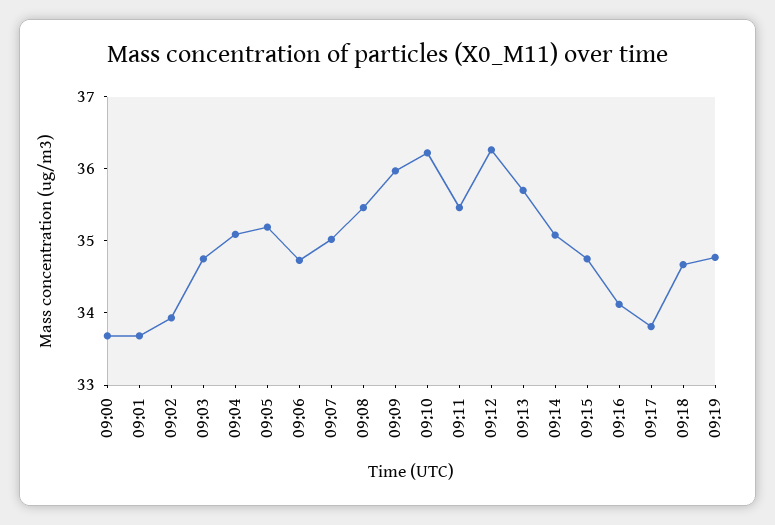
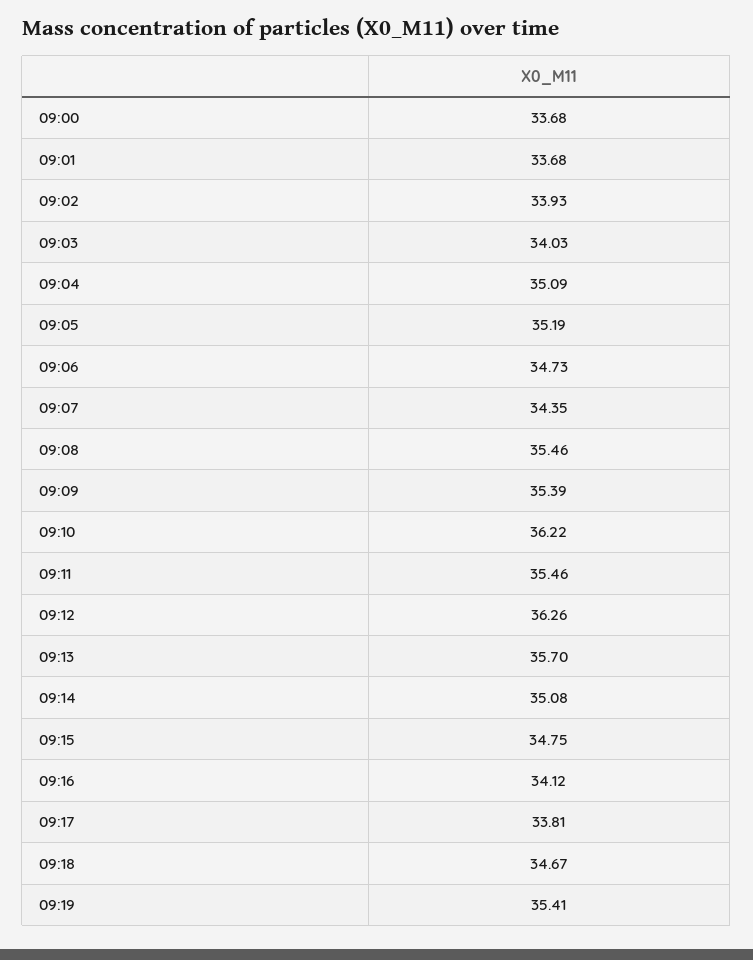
  {
    "09:00": 33.68,
    "09:01": 33.68,
    "09:02": 33.93,
-   "09:03": 34.8,
+   "09:03": 34.03,
    "09:04": 35.09,
    "09:05": 35.19,
    "09:06": 34.73,
-   "09:07": 35,
+   "09:07": 34.35,
    "09:08": 35.46,
-   "09:09": 36,
+   "09:09": 35.39,
    "09:10": 36.22,
    "09:11": 35.46,
    "09:12": 36.26,
    "09:13": 35.7,
    "09:14": 35.08,
    "09:15": 34.75,
    "09:16": 34.12,
    "09:17": 33.81,
    "09:18": 34.67,
-   "09:19": 34.8
+   "09:19": 35.41
  }

